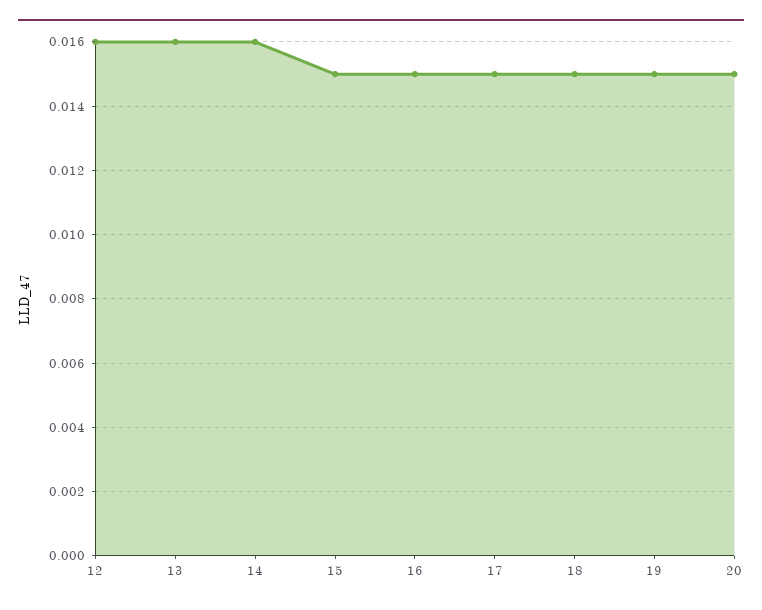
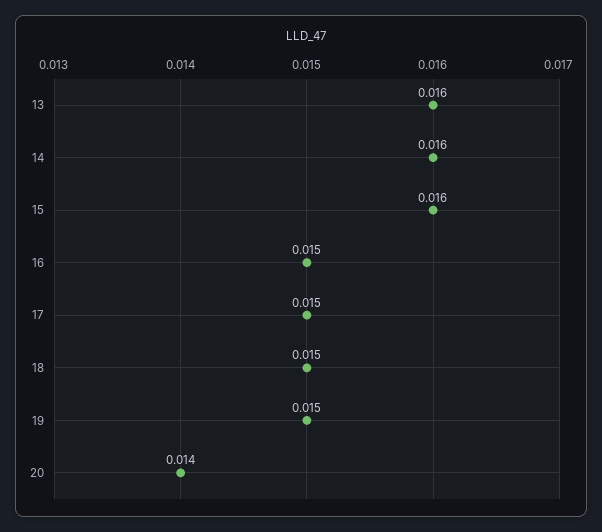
  {
-   "12": 0.016,
    "13": 0.016,
    "14": 0.016,
-   "15": 0.015,
+   "15": 0.016,
    "16": 0.015,
    "17": 0.015,
    "18": 0.015,
    "19": 0.015,
-   "20": 0.015
+   "20": 0.014
  }

